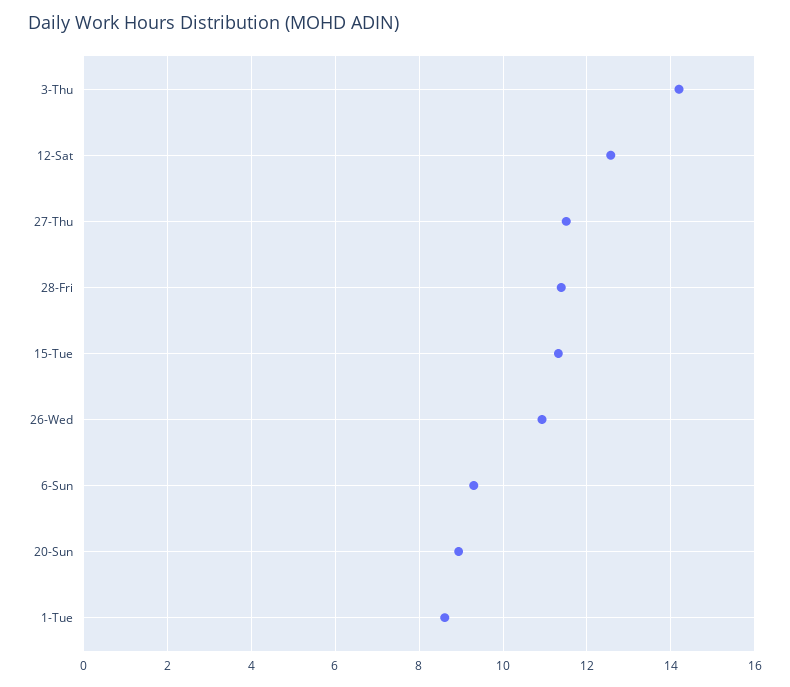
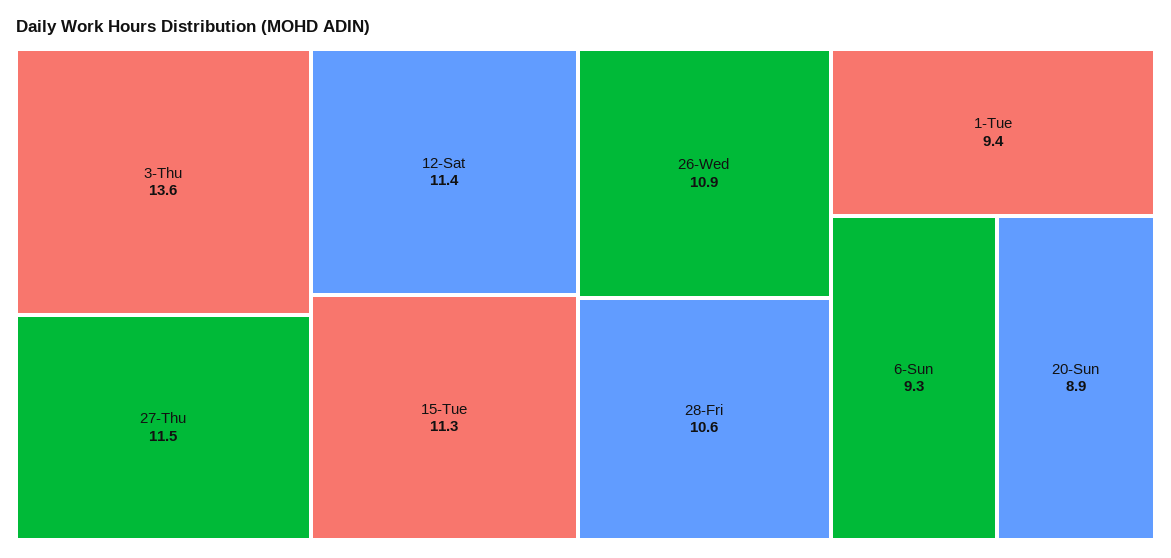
  {
-   "3-Thu": 14.2,
+   "3-Thu": 13.6,
-   "12-Sat": 12.6,
+   "12-Sat": 11.4,
    "27-Thu": 11.5,
-   "28-Fri": 11.4,
+   "28-Fri": 10.6,
    "15-Tue": 11.3,
    "26-Wed": 10.9,
    "6-Sun": 9.3,
    "20-Sun": 8.9,
-   "1-Tue": 8.6
+   "1-Tue": 9.4
  }

